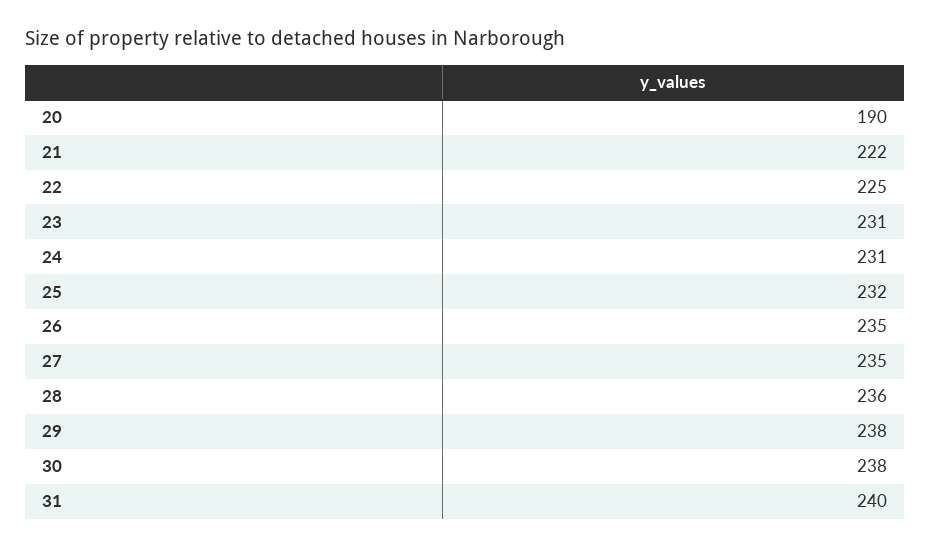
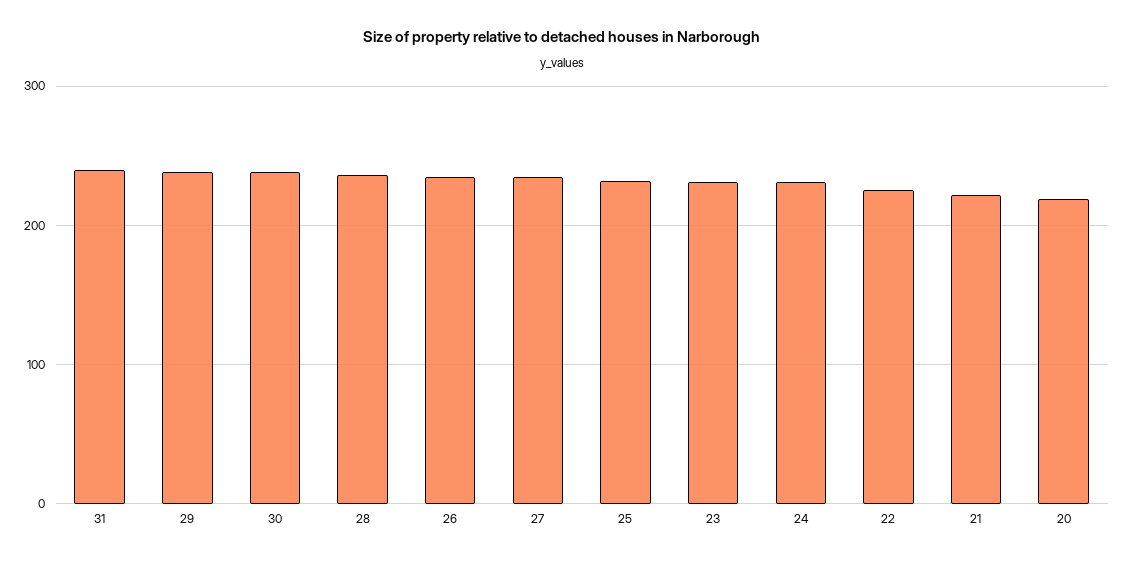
  {
-   "20": 190,
+   "20": 220,
    "21": 222,
    "22": 225,
    "23": 231,
    "24": 231,
    "25": 232,
    "26": 235,
    "27": 235,
    "28": 236,
    "29": 238,
    "30": 238,
    "31": 240
  }

